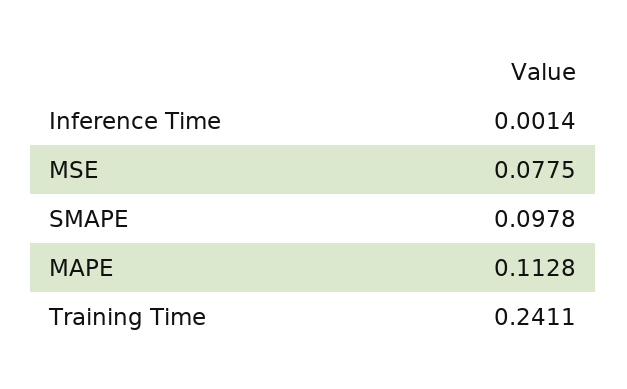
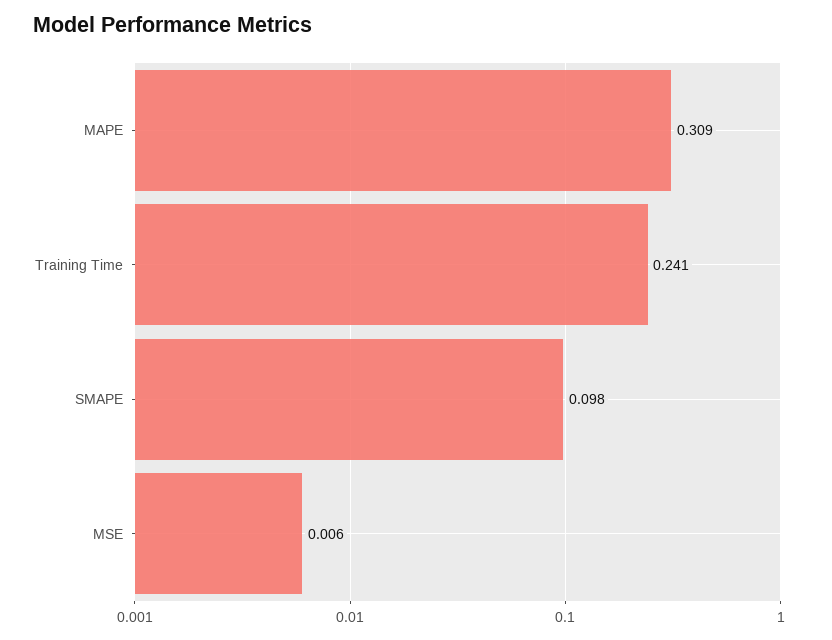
  {
-   "Inference Time": 0.0014,
-   "MSE": 0.0775,
+   "MSE": 0.006,
    "SMAPE": 0.0978,
-   "MAPE": 0.1128,
+   "MAPE": 0.309,
    "Training Time": 0.2411
  }

